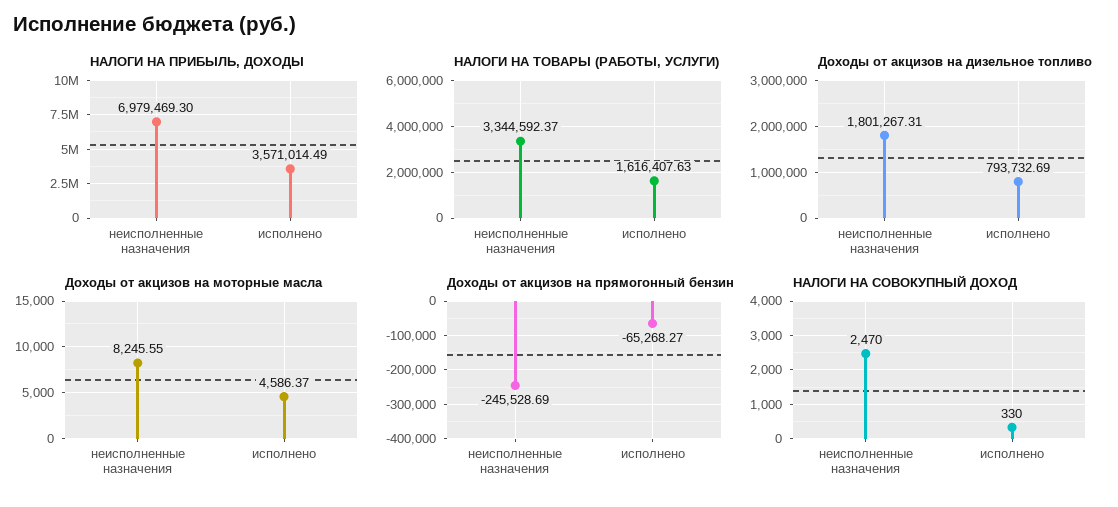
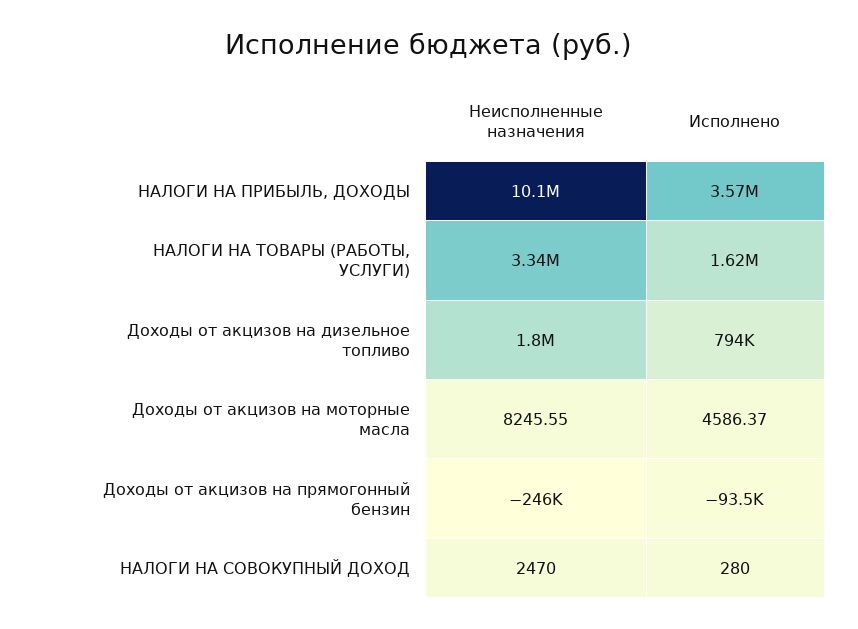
  {
    "НАЛОГИ НА ПРИБЫЛЬ, ДОХОДЫ": {
-     "неисполненные назначения": 6979469.3,
+     "неисполненные назначения": 10100000,
      "исполнено": 3571014.49
    },
    "НАЛОГИ НА ТОВАРЫ (РАБОТЫ, УСЛУГИ)": {
      "неисполненные назначения": 3344592.37,
      "исполнено": 1616407.63
    },
    "Доходы от акцизов на дизельное топливо": {
      "неисполненные назначения": 1801267.31,
      "исполнено": 793732.69
    },
    "Доходы от акцизов на моторные масла": {
      "неисполненные назначения": 8245.55,
      "исполнено": 4586.37
    },
    "Доходы от акцизов на прямогонный бензин": {
      "неисполненные назначения": -245528.69,
-     "исполнено": -65268.27
+     "исполнено": -93500
    },
    "НАЛОГИ НА СОВОКУПНЫЙ ДОХОД": {
      "неисполненные назначения": 2470,
-     "исполнено": 330
+     "исполнено": 280
    }
  }

